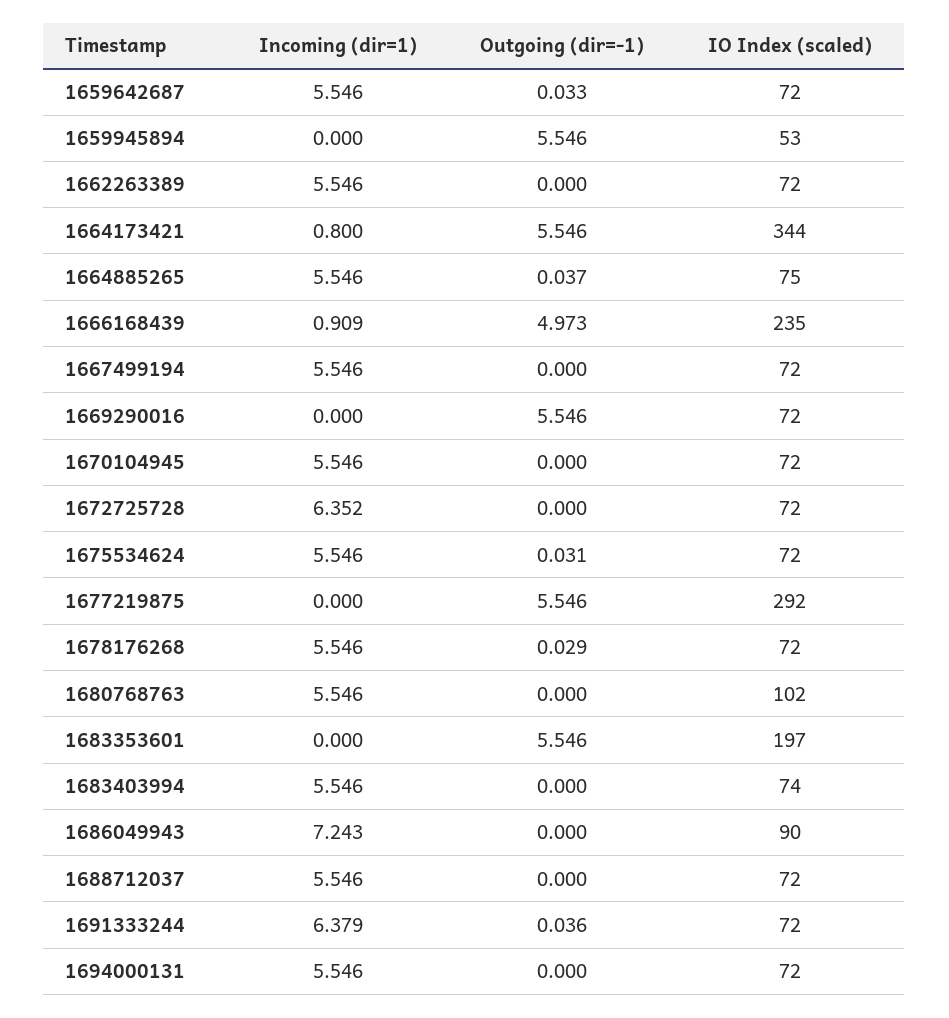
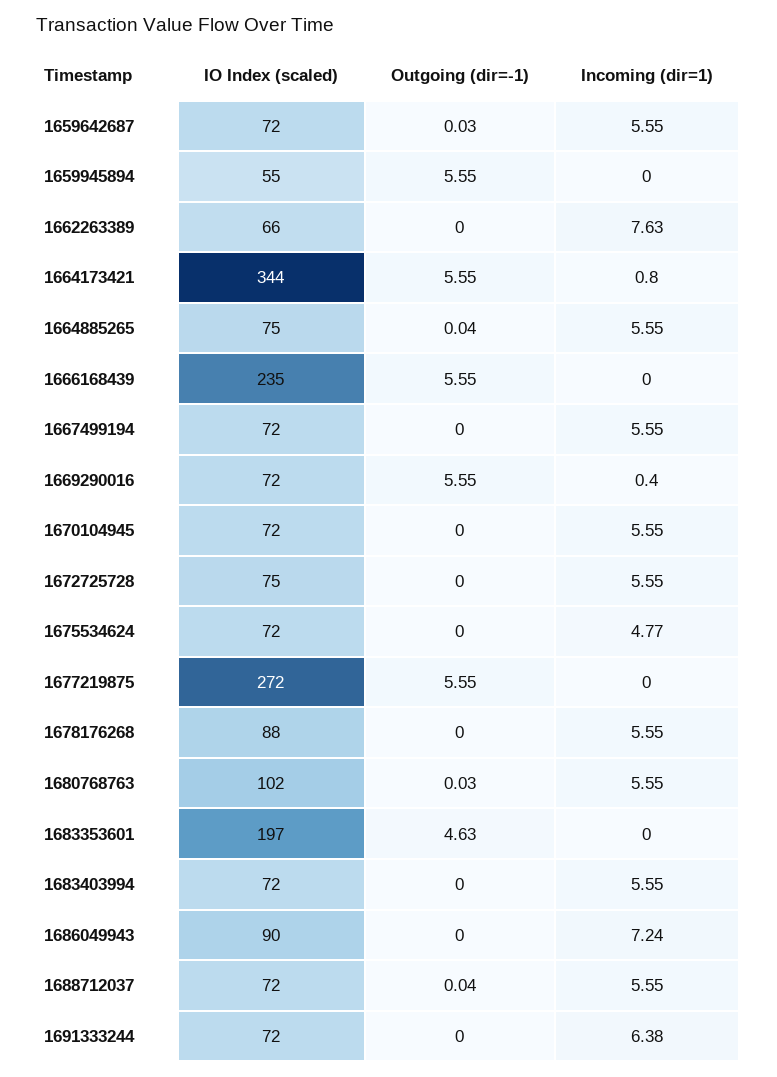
  {
    "Incoming (dir=1)": {
      "1659642687": 5.546,
      "1659945894": 0,
-     "1662263389": 5.546,
+     "1662263389": 7.63,
      "1664173421": 0.8,
      "1664885265": 5.546,
-     "1666168439": 0.909,
+     "1666168439": 0,
      "1667499194": 5.546,
-     "1669290016": 0,
+     "1669290016": 0.4,
      "1670104945": 5.546,
-     "1672725728": 6.352,
+     "1672725728": 5.55,
-     "1675534624": 5.546,
+     "1675534624": 4.77,
      "1677219875": 0,
      "1678176268": 5.546,
      "1680768763": 5.546,
      "1683353601": 0,
      "1683403994": 5.546,
      "1686049943": 7.243,
      "1688712037": 5.546,
-     "1691333244": 6.379,
+     "1691333244": 6.379
-     "1694000131": 5.546
    },
    "Outgoing (dir=-1)": {
      "1659642687": 0.033,
      "1659945894": 5.546,
      "1662263389": 0,
      "1664173421": 5.546,
      "1664885265": 0.037,
-     "1666168439": 4.973,
+     "1666168439": 5.55,
      "1667499194": 0,
      "1669290016": 5.546,
      "1670104945": 0,
      "1672725728": 0,
-     "1675534624": 0.031,
+     "1675534624": 0,
      "1677219875": 5.546,
-     "1678176268": 0.029,
+     "1678176268": 0,
-     "1680768763": 0,
+     "1680768763": 0.03,
-     "1683353601": 5.546,
+     "1683353601": 4.63,
      "1683403994": 0,
      "1686049943": 0,
-     "1688712037": 0,
+     "1688712037": 0.04,
-     "1691333244": 0.036,
+     "1691333244": 0
-     "1694000131": 0
    },
    "IO Index (scaled)": {
      "1659642687": 72,
-     "1659945894": 53,
+     "1659945894": 55,
-     "1662263389": 72,
+     "1662263389": 66,
      "1664173421": 344,
      "1664885265": 75,
      "1666168439": 235,
      "1667499194": 72,
      "1669290016": 72,
      "1670104945": 72,
-     "1672725728": 72,
+     "1672725728": 75,
      "1675534624": 72,
-     "1677219875": 292,
+     "1677219875": 272,
-     "1678176268": 72,
+     "1678176268": 88,
      "1680768763": 102,
      "1683353601": 197,
-     "1683403994": 74,
+     "1683403994": 72,
      "1686049943": 90,
      "1688712037": 72,
-     "1691333244": 72,
+     "1691333244": 72
-     "1694000131": 72
    }
  }

